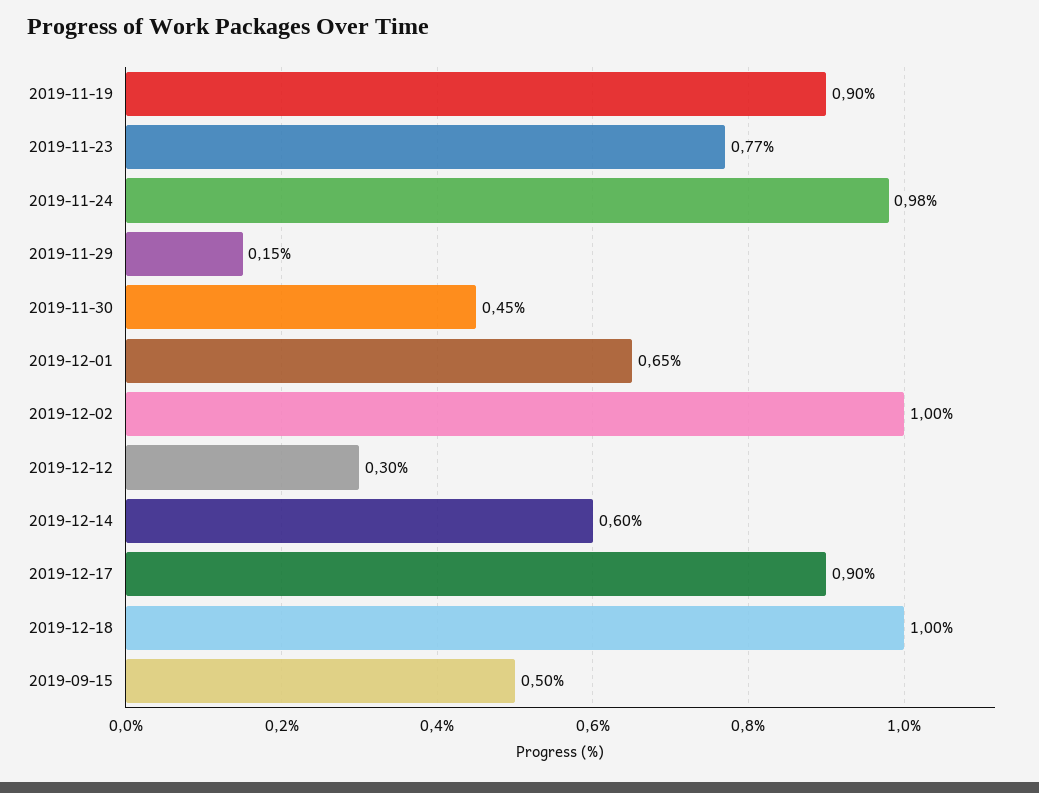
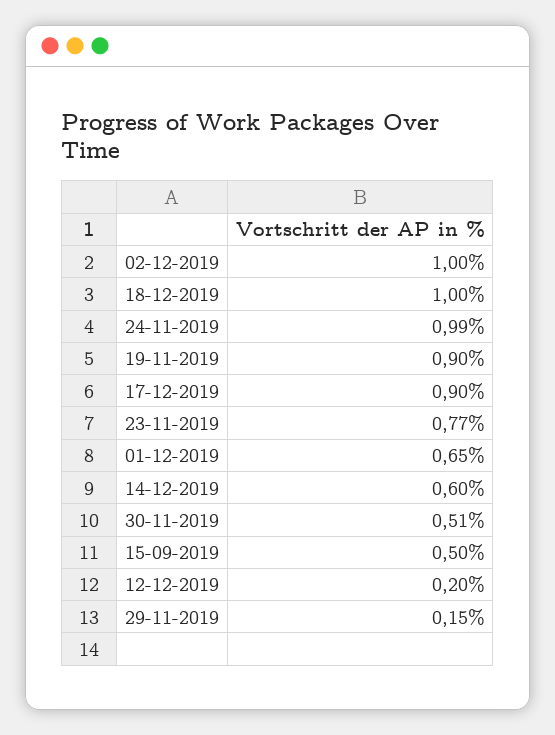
  {
    "2019-11-19": 0.9,
    "2019-11-23": 0.77,
-   "2019-11-24": 0.98,
+   "2019-11-24": 0.99,
    "2019-11-29": 0.15,
-   "2019-11-30": 0.45,
+   "2019-11-30": 0.51,
    "2019-12-01": 0.65,
    "2019-12-02": 1,
-   "2019-12-12": 0.3,
+   "2019-12-12": 0.2,
    "2019-12-14": 0.6,
    "2019-12-17": 0.9,
    "2019-12-18": 1,
    "2019-09-15": 0.5
  }

